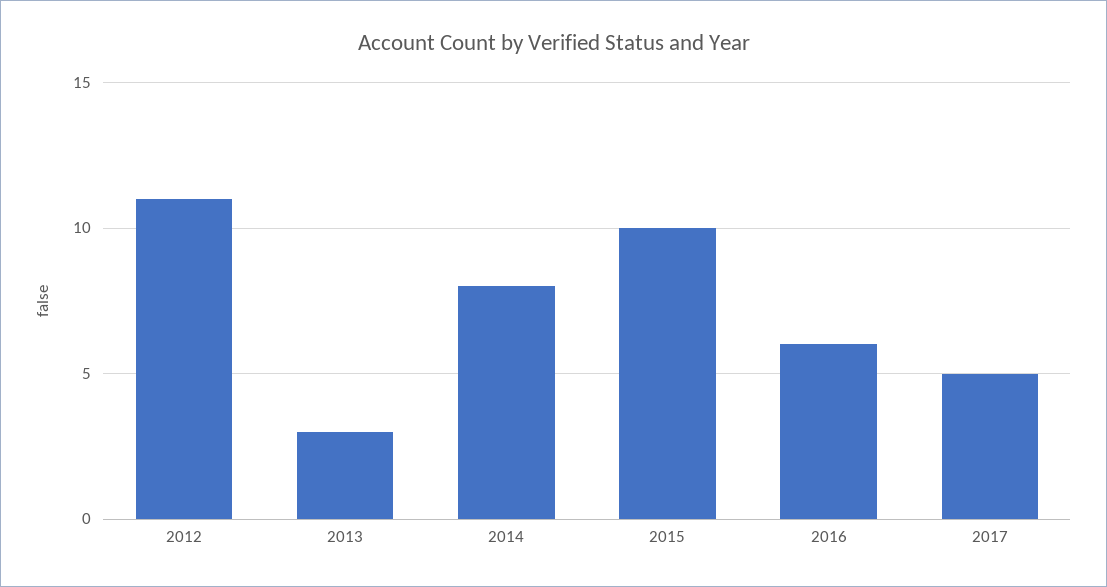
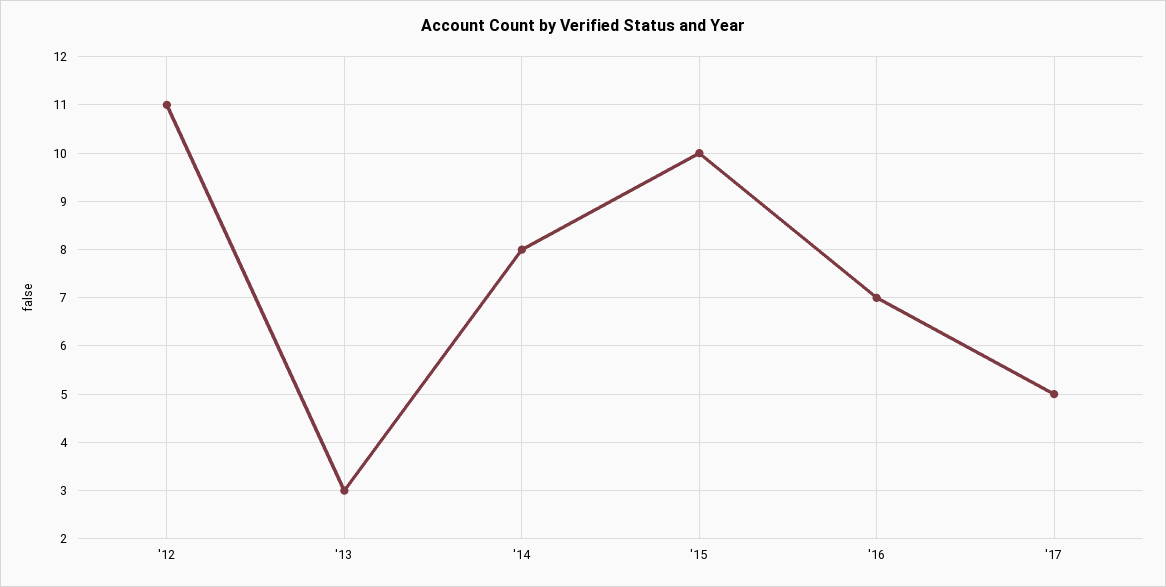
  {
    "2012": 11,
    "2013": 3,
    "2014": 8,
    "2015": 10,
-   "2016": 6,
+   "2016": 7,
    "2017": 5
  }

